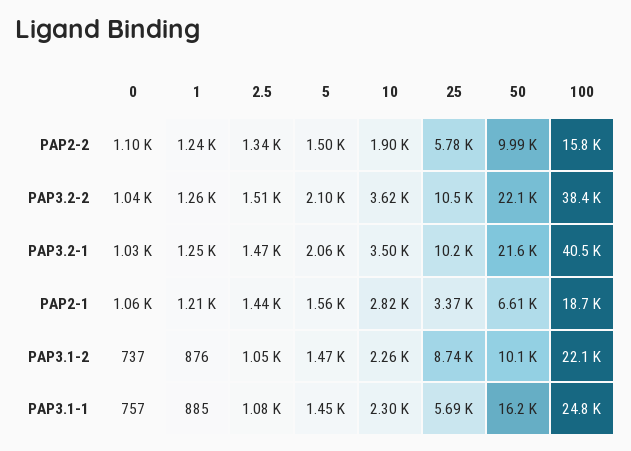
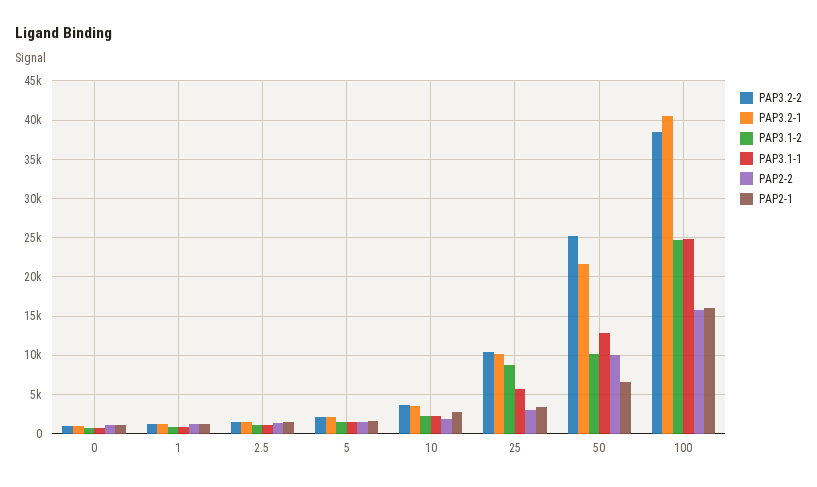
  {
    "PAP2-2": {
      "0": 1100,
      "1": 1240,
      "2.5": 1340,
      "5": 1500,
      "10": 1900,
-     "25": 5780,
+     "25": 3000,
      "50": 9990,
      "100": 15800
    },
    "PAP3.2-2": {
      "0": 1040,
      "1": 1260,
      "2.5": 1510,
      "5": 2100,
      "10": 3620,
      "25": 10500,
-     "50": 22100,
+     "50": 25000,
      "100": 38400
    },
    "PAP3.2-1": {
      "0": 1030,
      "1": 1250,
      "2.5": 1470,
      "5": 2060,
      "10": 3500,
      "25": 10200,
      "50": 21600,
      "100": 40500
    },
    "PAP2-1": {
      "0": 1060,
      "1": 1210,
      "2.5": 1440,
      "5": 1560,
      "10": 2820,
      "25": 3370,
      "50": 6610,
-     "100": 18700
+     "100": 16000
    },
    "PAP3.1-2": {
      "0": 737,
      "1": 876,
      "2.5": 1050,
      "5": 1470,
      "10": 2260,
      "25": 8740,
      "50": 10100,
-     "100": 22100
+     "100": 25000
    },
    "PAP3.1-1": {
      "0": 757,
      "1": 885,
      "2.5": 1080,
      "5": 1450,
      "10": 2300,
      "25": 5690,
-     "50": 16200,
+     "50": 13000,
      "100": 24800
    }
  }

